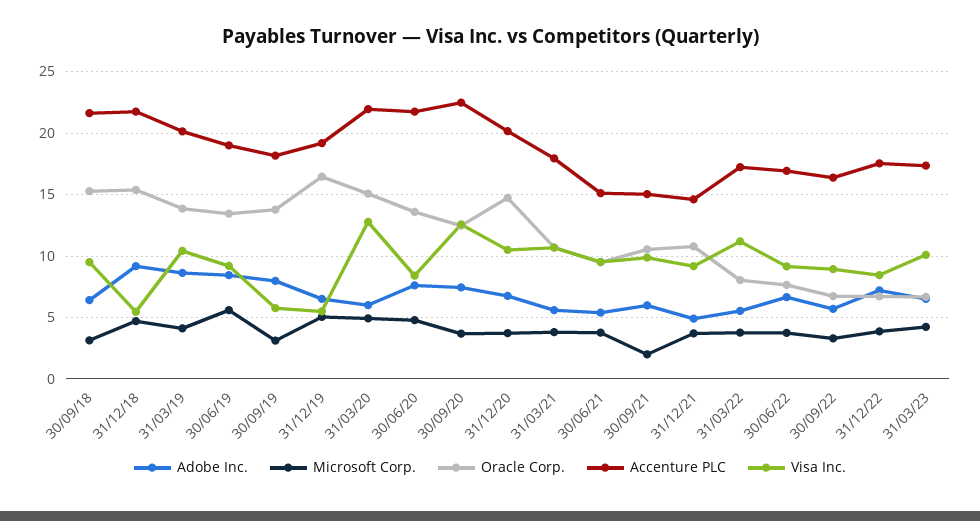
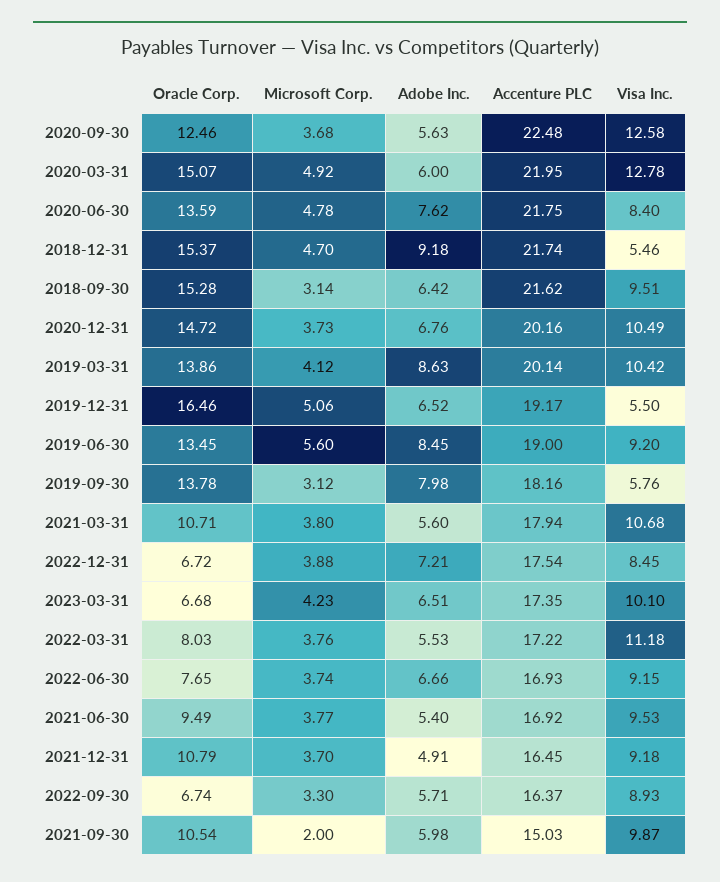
  {
    "Adobe Inc.": {
      "30/09/18": 6.42,
      "31/12/18": 9.18,
      "31/03/19": 8.63,
      "30/06/19": 8.45,
      "30/09/19": 7.98,
      "31/12/19": 6.52,
      "31/03/20": 6,
      "30/06/20": 7.62,
-     "30/09/20": 7.5,
+     "30/09/20": 5.63,
      "31/12/20": 6.76,
      "31/03/21": 5.6,
      "30/06/21": 5.4,
      "30/09/21": 5.98,
      "31/12/21": 4.91,
      "31/03/22": 5.53,
      "30/06/22": 6.66,
      "30/09/22": 5.71,
      "31/12/22": 7.21,
      "31/03/23": 6.51
    },
    "Microsoft Corp.": {
      "30/09/18": 3.14,
      "31/12/18": 4.7,
      "31/03/19": 4.12,
      "30/06/19": 5.6,
      "30/09/19": 3.12,
      "31/12/19": 5.06,
      "31/03/20": 4.92,
      "30/06/20": 4.78,
      "30/09/20": 3.68,
      "31/12/20": 3.73,
      "31/03/21": 3.8,
      "30/06/21": 3.77,
      "30/09/21": 2,
      "31/12/21": 3.7,
      "31/03/22": 3.76,
      "30/06/22": 3.74,
      "30/09/22": 3.3,
      "31/12/22": 3.88,
      "31/03/23": 4.23
    },
    "Oracle Corp.": {
      "30/09/18": 15.28,
      "31/12/18": 15.37,
      "31/03/19": 13.86,
      "30/06/19": 13.45,
      "30/09/19": 13.78,
      "31/12/19": 16.46,
      "31/03/20": 15.07,
      "30/06/20": 13.59,
      "30/09/20": 12.46,
      "31/12/20": 14.72,
      "31/03/21": 10.71,
      "30/06/21": 9.49,
      "30/09/21": 10.54,
      "31/12/21": 10.79,
      "31/03/22": 8.03,
      "30/06/22": 7.65,
      "30/09/22": 6.74,
      "31/12/22": 6.72,
      "31/03/23": 6.68
    },
    "Accenture PLC": {
      "30/09/18": 21.62,
      "31/12/18": 21.74,
      "31/03/19": 20.14,
      "30/06/19": 19,
      "30/09/19": 18.16,
      "31/12/19": 19.17,
      "31/03/20": 21.95,
      "30/06/20": 21.75,
      "30/09/20": 22.48,
      "31/12/20": 20.16,
      "31/03/21": 17.94,
-     "30/06/21": 15,
+     "30/06/21": 16.92,
      "30/09/21": 15.03,
-     "31/12/21": 14.5,
+     "31/12/21": 16.45,
      "31/03/22": 17.22,
      "30/06/22": 16.93,
      "30/09/22": 16.37,
      "31/12/22": 17.54,
      "31/03/23": 17.35
    },
    "Visa Inc.": {
      "30/09/18": 9.51,
      "31/12/18": 5.46,
      "31/03/19": 10.42,
      "30/06/19": 9.2,
      "30/09/19": 5.76,
      "31/12/19": 5.5,
      "31/03/20": 12.78,
      "30/06/20": 8.4,
      "30/09/20": 12.58,
      "31/12/20": 10.49,
      "31/03/21": 10.68,
      "30/06/21": 9.53,
      "30/09/21": 9.87,
      "31/12/21": 9.18,
      "31/03/22": 11.18,
      "30/06/22": 9.15,
      "30/09/22": 8.93,
      "31/12/22": 8.45,
      "31/03/23": 10.1
    }
  }

